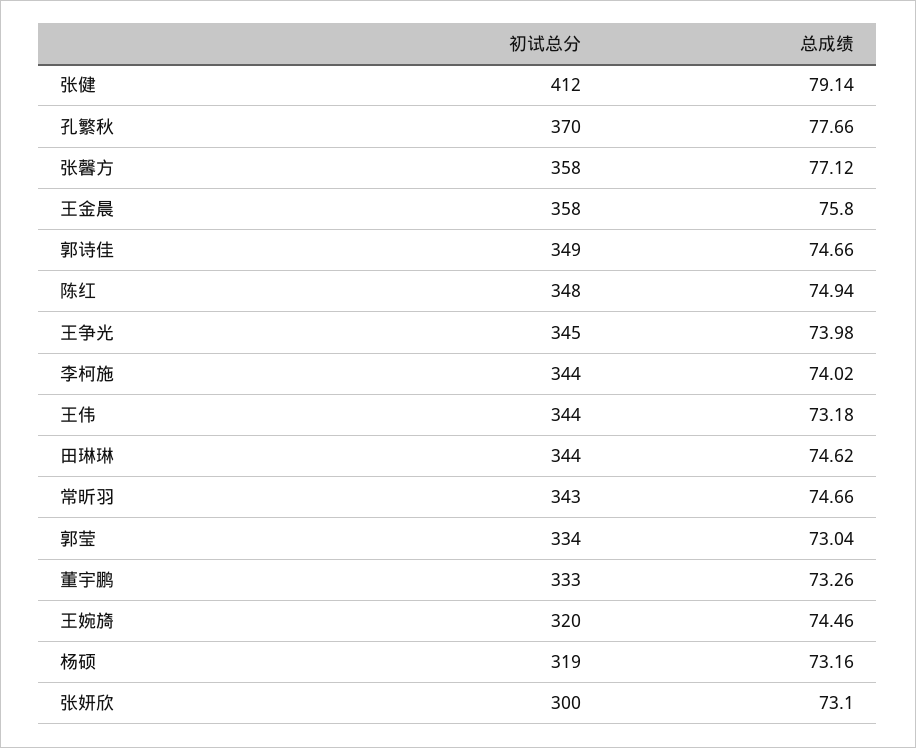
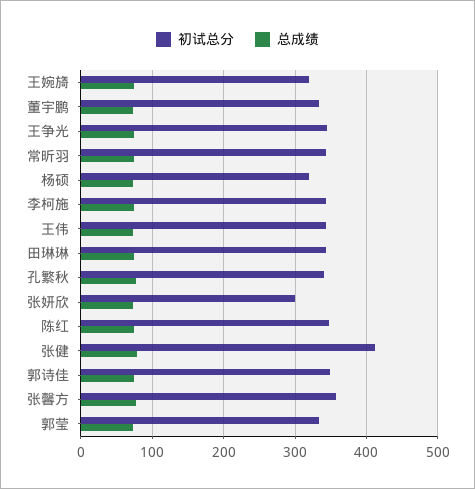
  {
    "初试总分": {
      "张健": 412,
-     "孔繁秋": 370,
+     "孔繁秋": 340,
      "张馨方": 358,
-     "王金晨": 358,
      "郭诗佳": 349,
      "陈红": 348,
      "王争光": 345,
      "李柯施": 344,
      "王伟": 344,
      "田琳琳": 344,
      "常昕羽": 343,
      "郭莹": 334,
      "董宇鹏": 333,
      "王婉旖": 320,
      "杨硕": 319,
      "张妍欣": 300
    },
    "总成绩": {
      "张健": 79.14,
      "孔繁秋": 77.66,
      "张馨方": 77.12,
-     "王金晨": 75.8,
      "郭诗佳": 74.66,
      "陈红": 74.94,
      "王争光": 73.98,
      "李柯施": 74.02,
      "王伟": 73.18,
      "田琳琳": 74.62,
      "常昕羽": 74.66,
      "郭莹": 73.04,
      "董宇鹏": 73.26,
      "王婉旖": 74.46,
      "杨硕": 73.16,
      "张妍欣": 73.1
    }
  }

